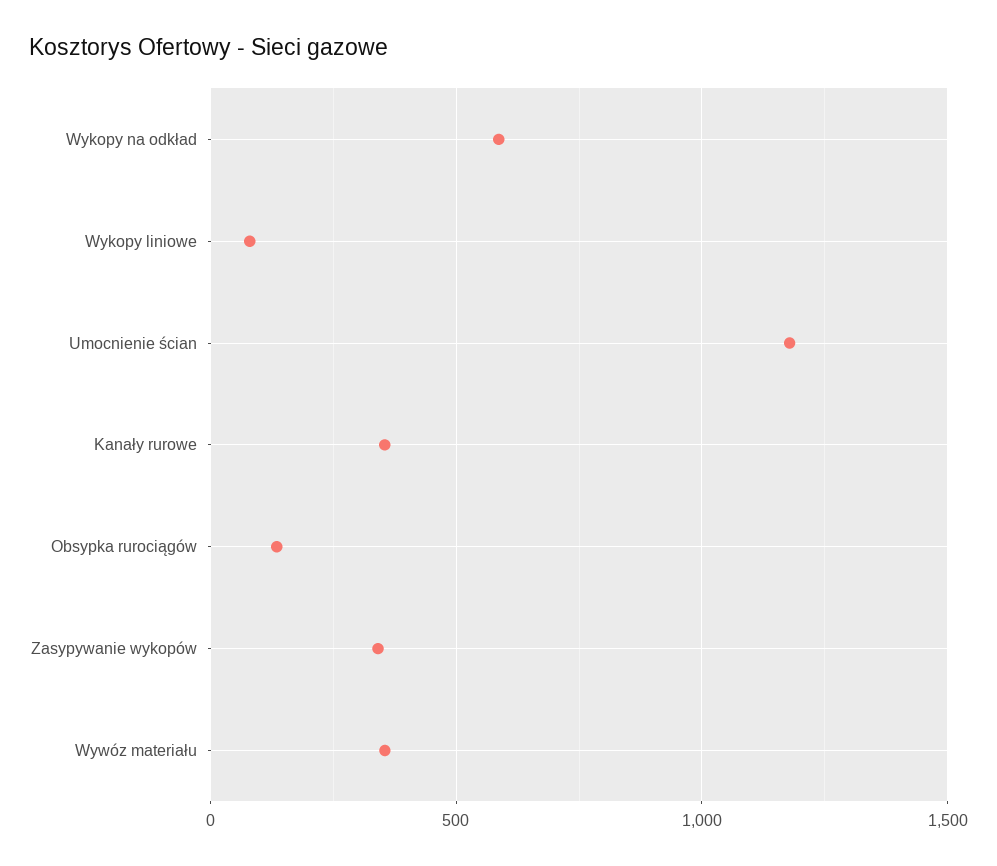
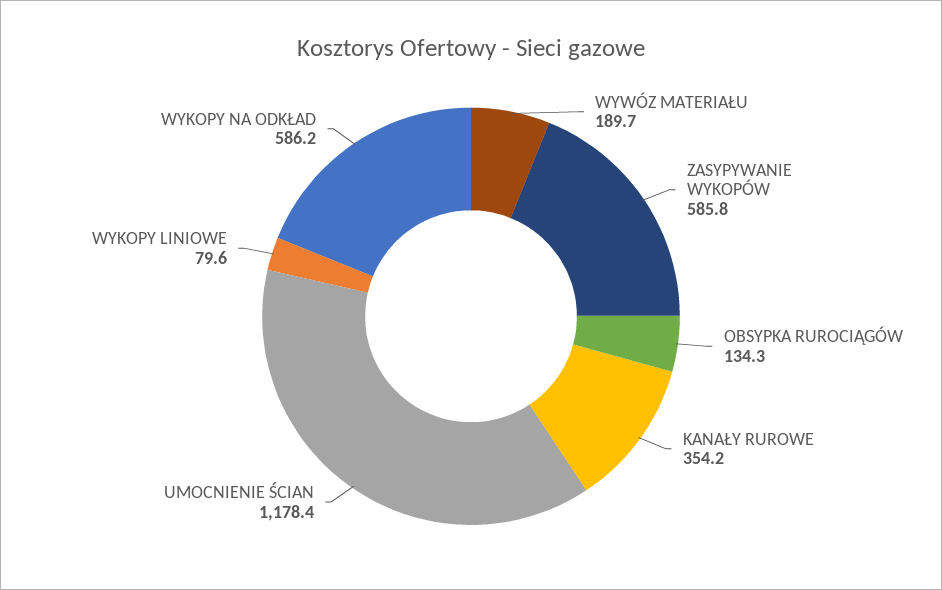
  {
    "Wykopy na odkład": 586.2,
    "Wykopy liniowe": 79.6,
    "Umocnienie ścian": 1178.4,
    "Kanały rurowe": 354.2,
    "Obsypka rurociągów": 134.3,
-   "Zasypywanie wykopów": 350,
+   "Zasypywanie wykopów": 585.8,
-   "Wywóz materiału": 350
+   "Wywóz materiału": 189.7
  }

